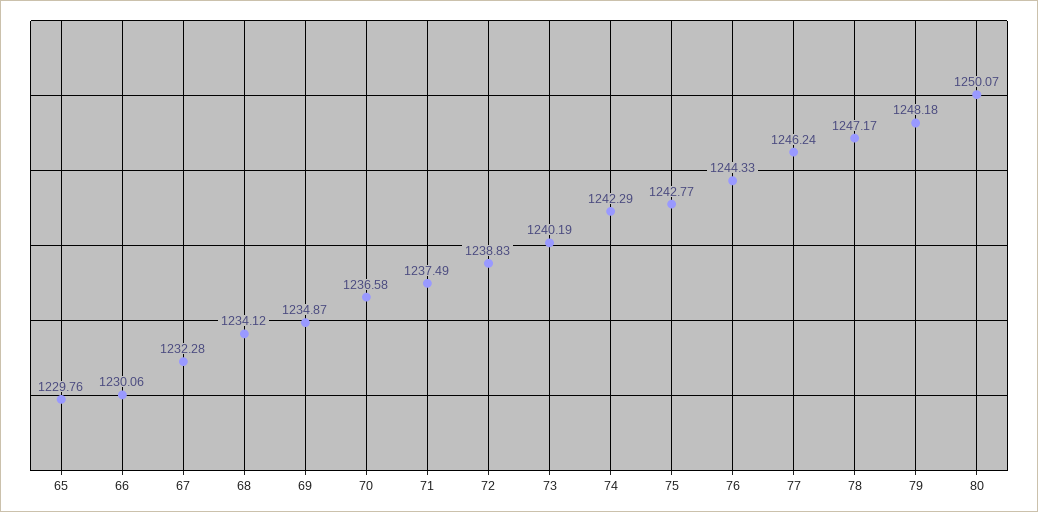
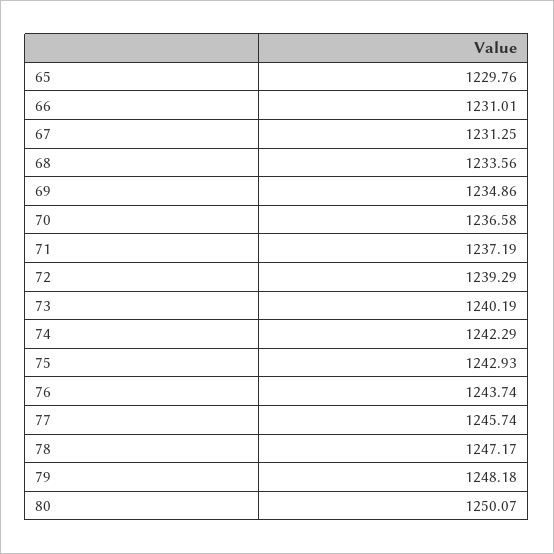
  {
    "65": 1229.76,
-   "66": 1230.06,
+   "66": 1231.01,
-   "67": 1232.28,
+   "67": 1231.25,
-   "68": 1234.12,
+   "68": 1233.56,
-   "69": 1234.87,
+   "69": 1234.86,
    "70": 1236.58,
-   "71": 1237.49,
+   "71": 1237.19,
-   "72": 1238.83,
+   "72": 1239.29,
    "73": 1240.19,
    "74": 1242.29,
-   "75": 1242.77,
+   "75": 1242.93,
-   "76": 1244.33,
+   "76": 1243.74,
-   "77": 1246.24,
+   "77": 1245.74,
    "78": 1247.17,
    "79": 1248.18,
    "80": 1250.07
  }

